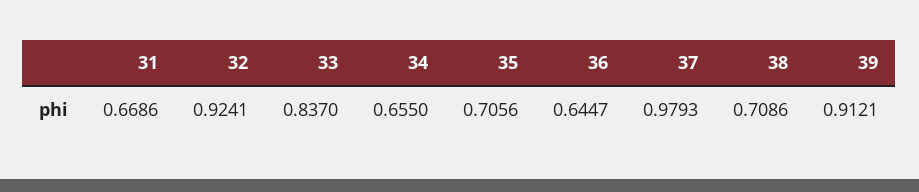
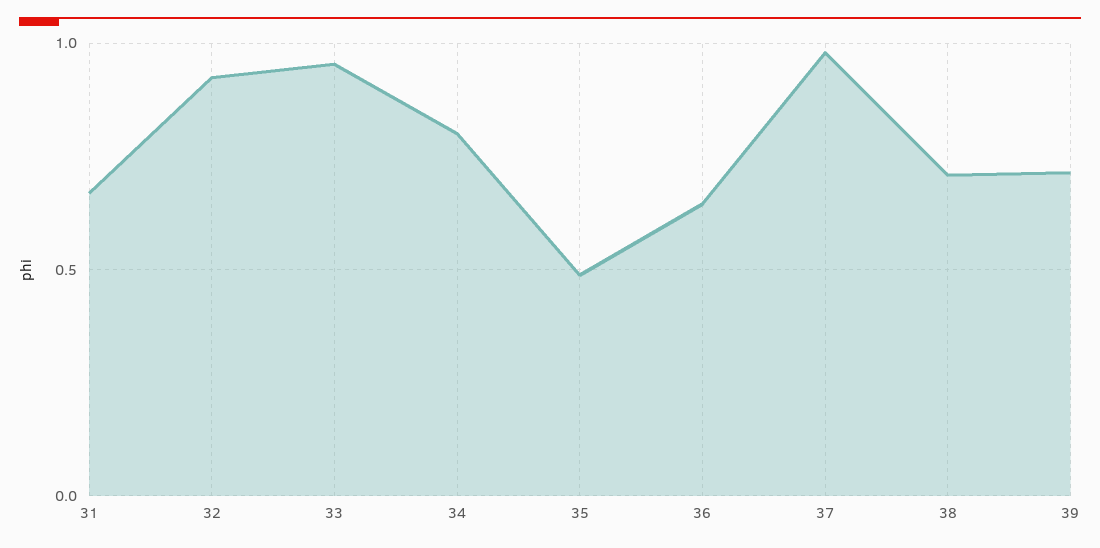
  {
    "31": 0.6686,
    "32": 0.9241,
-   "33": 0.837,
+   "33": 0.95,
-   "34": 0.655,
+   "34": 0.8,
-   "35": 0.7056,
+   "35": 0.5,
    "36": 0.6447,
    "37": 0.9793,
    "38": 0.7086,
-   "39": 0.9121
+   "39": 0.7
  }

